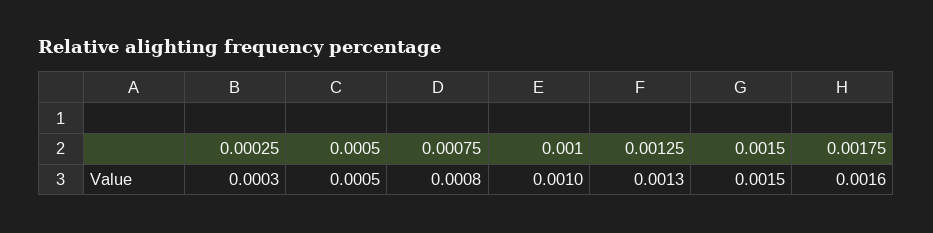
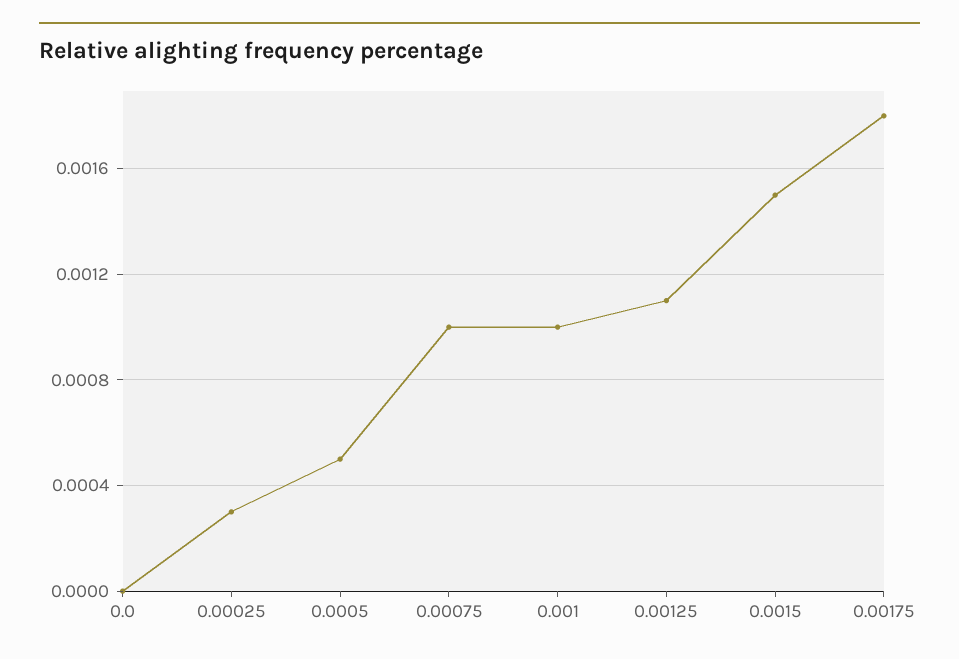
  {
    "0.00025": 0.0003,
    "0.0005": 0.0005,
-   "0.00075": 0.0008,
+   "0.00075": 0.001,
    "0.001": 0.001,
-   "0.00125": 0.0013,
+   "0.00125": 0.0011,
    "0.0015": 0.0015,
-   "0.00175": 0.0016
+   "0.00175": 0.0018,
+   "0.0": 0
  }

